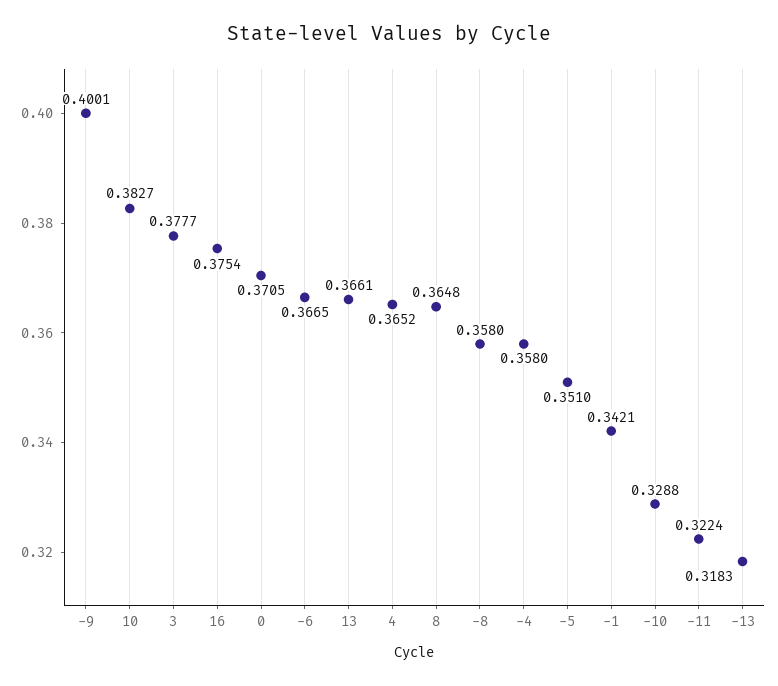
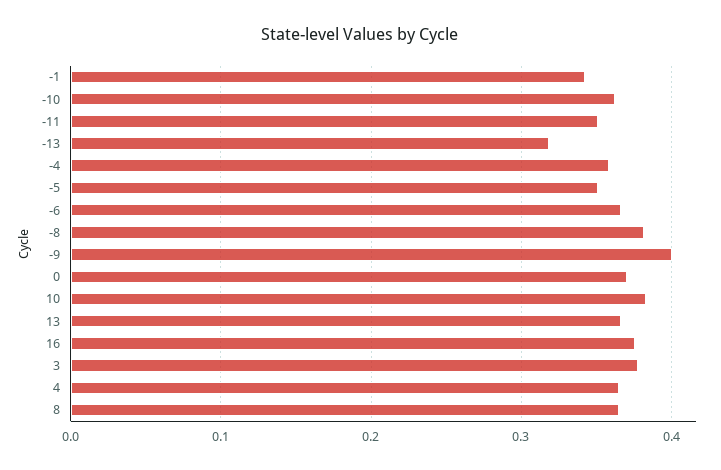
  {
    "-9": 0.4001,
    "10": 0.3827,
    "3": 0.3777,
    "16": 0.3754,
    "0": 0.3705,
    "-6": 0.3665,
    "13": 0.3661,
    "4": 0.3652,
    "8": 0.3648,
-   "-8": 0.358,
+   "-8": 0.38,
    "-4": 0.358,
    "-5": 0.351,
    "-1": 0.3421,
-   "-10": 0.3288,
+   "-10": 0.36,
-   "-11": 0.3224,
+   "-11": 0.35,
    "-13": 0.3183
  }

